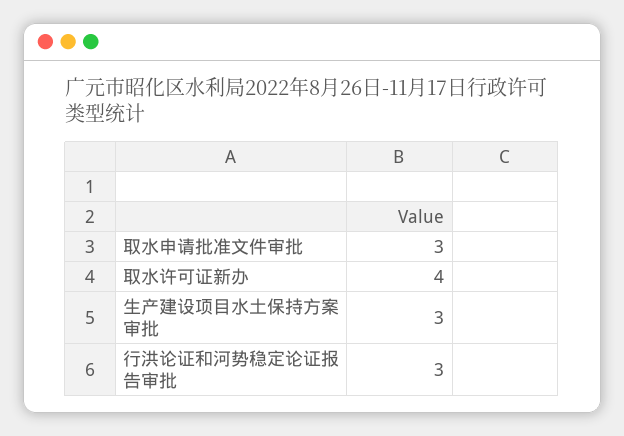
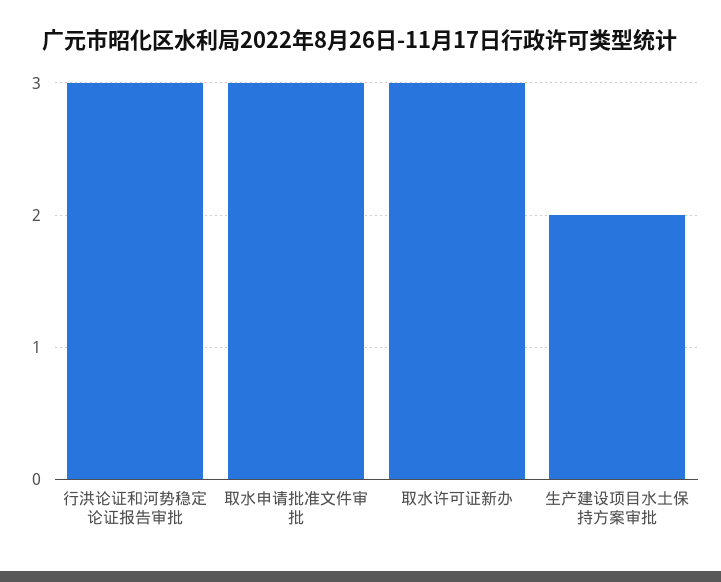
  {
    "取水申请批准文件审批": 3,
-   "取水许可证新办": 4,
+   "取水许可证新办": 3,
-   "生产建设项目水土保持方案审批": 3,
+   "生产建设项目水土保持方案审批": 2,
    "行洪论证和河势稳定论证报告审批": 3
  }

